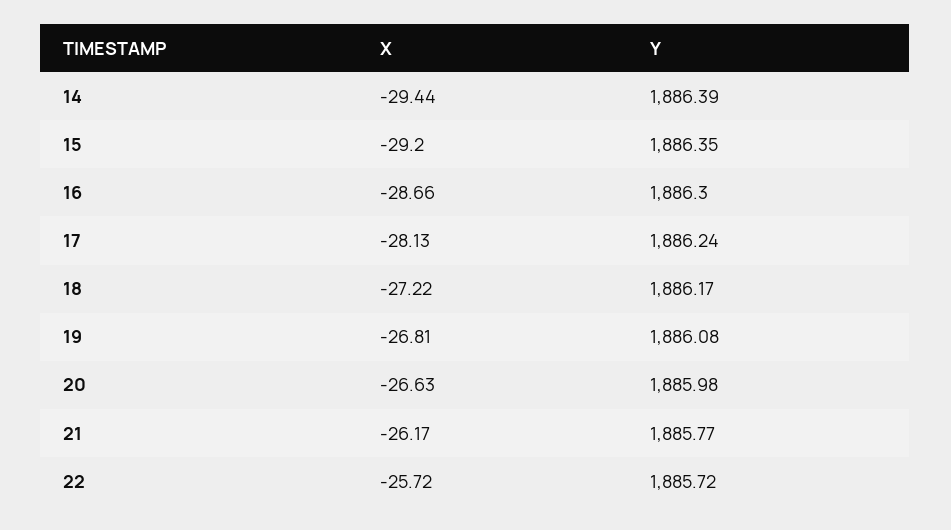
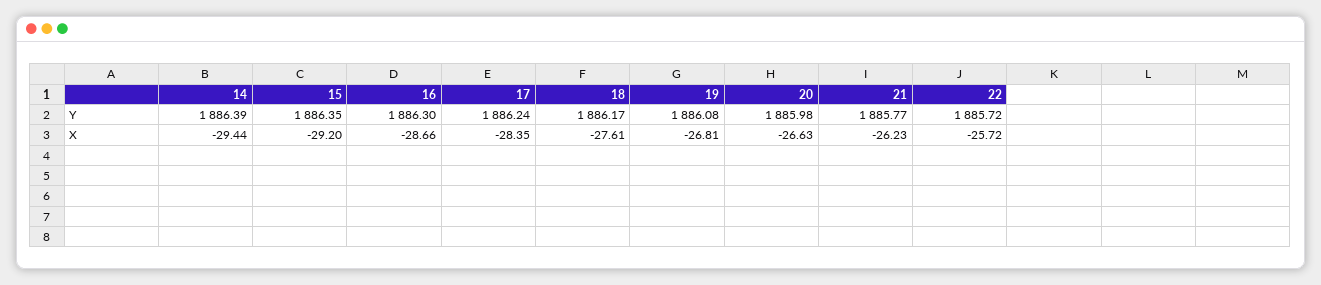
  {
    "X": {
      "14": -29.44,
      "15": -29.2,
      "16": -28.66,
-     "17": -28.13,
+     "17": -28.35,
-     "18": -27.22,
+     "18": -27.61,
      "19": -26.81,
      "20": -26.63,
-     "21": -26.17,
+     "21": -26.23,
      "22": -25.72
    },
    "Y": {
      "14": 1886.39,
      "15": 1886.35,
      "16": 1886.3,
      "17": 1886.24,
      "18": 1886.17,
      "19": 1886.08,
      "20": 1885.98,
      "21": 1885.77,
      "22": 1885.72
    }
  }

